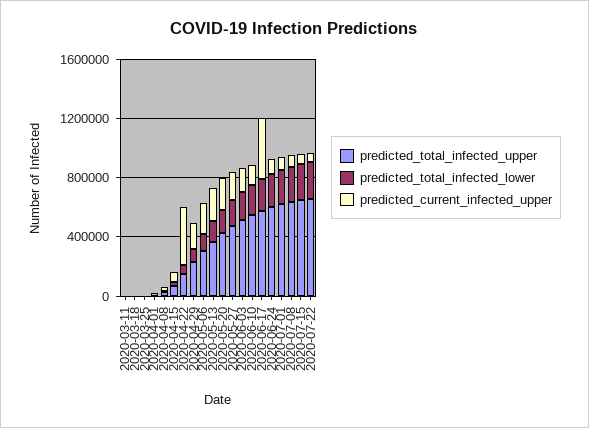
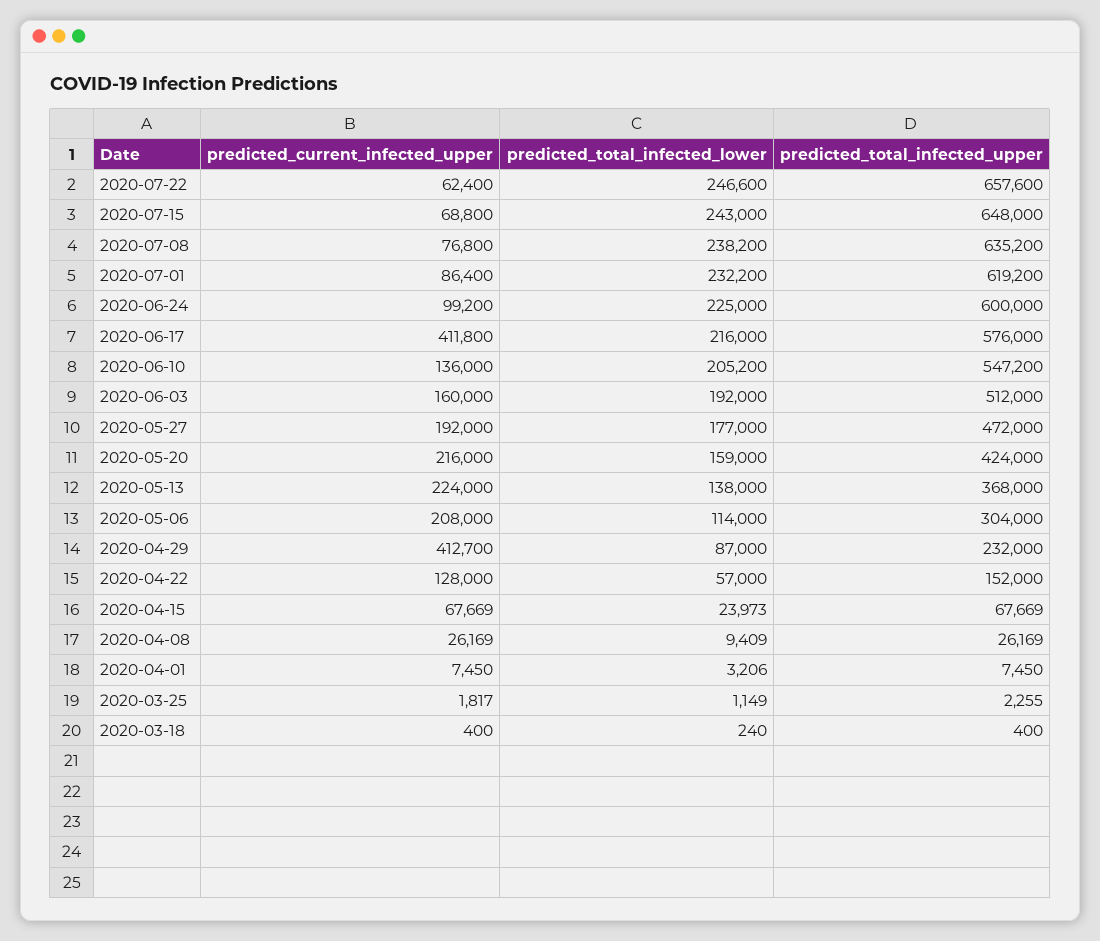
  {
    "predicted_total_infected_upper": {
-     "2020-03-11": 0,
      "2020-03-18": 400,
      "2020-03-25": 2255,
      "2020-04-01": 7450,
      "2020-04-08": 26169,
      "2020-04-15": 67669,
      "2020-04-22": 152000,
      "2020-04-29": 232000,
      "2020-05-06": 304000,
      "2020-05-13": 368000,
      "2020-05-20": 424000,
      "2020-05-27": 472000,
      "2020-06-03": 512000,
      "2020-06-10": 547200,
      "2020-06-17": 576000,
      "2020-06-24": 600000,
      "2020-07-01": 619200,
      "2020-07-08": 635200,
      "2020-07-15": 648000,
      "2020-07-22": 657600
    },
    "predicted_total_infected_lower": {
-     "2020-03-11": 0,
      "2020-03-18": 240,
      "2020-03-25": 1149,
      "2020-04-01": 3206,
      "2020-04-08": 9409,
      "2020-04-15": 23973,
      "2020-04-22": 57000,
      "2020-04-29": 87000,
      "2020-05-06": 114000,
      "2020-05-13": 138000,
      "2020-05-20": 159000,
      "2020-05-27": 177000,
      "2020-06-03": 192000,
      "2020-06-10": 205200,
      "2020-06-17": 216000,
      "2020-06-24": 225000,
      "2020-07-01": 232200,
      "2020-07-08": 238200,
      "2020-07-15": 243000,
      "2020-07-22": 246600
    },
    "predicted_current_infected_upper": {
-     "2020-03-11": 0,
      "2020-03-18": 400,
      "2020-03-25": 1817,
      "2020-04-01": 7450,
      "2020-04-08": 26169,
      "2020-04-15": 67669,
-     "2020-04-22": 400000,
+     "2020-04-22": 128000,
-     "2020-04-29": 200000,
+     "2020-04-29": 412700,
      "2020-05-06": 208000,
      "2020-05-13": 224000,
      "2020-05-20": 216000,
      "2020-05-27": 192000,
      "2020-06-03": 160000,
      "2020-06-10": 136000,
      "2020-06-17": 411800,
      "2020-06-24": 99200,
      "2020-07-01": 86400,
      "2020-07-08": 76800,
      "2020-07-15": 68800,
      "2020-07-22": 62400
    }
  }

